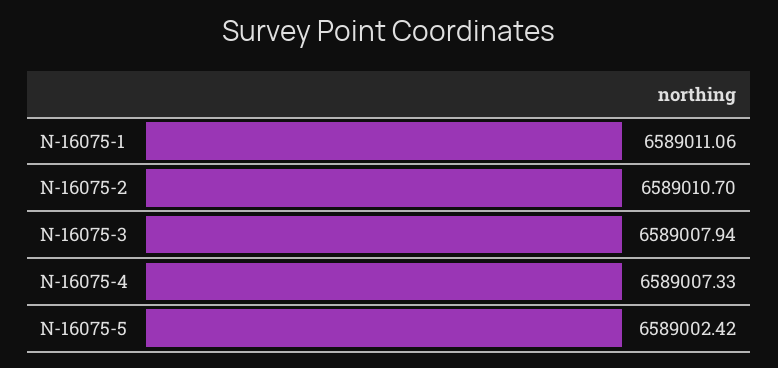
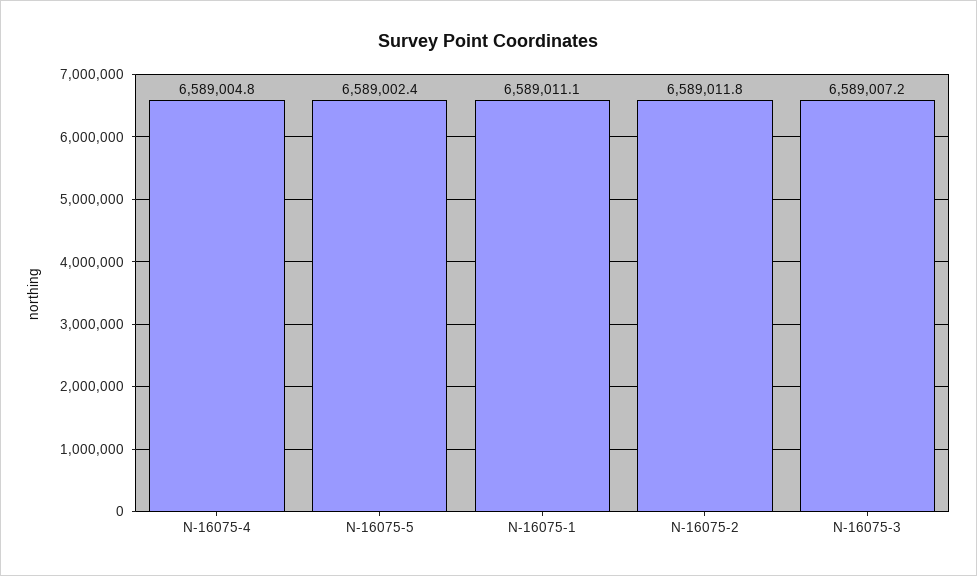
  {
    "N-16075-1": 6589011.06,
-   "N-16075-2": 6589010.7,
+   "N-16075-2": 6589011.8,
-   "N-16075-3": 6589007.94,
+   "N-16075-3": 6589007.2,
-   "N-16075-4": 6589007.33,
+   "N-16075-4": 6589004.8,
    "N-16075-5": 6589002.42
  }

